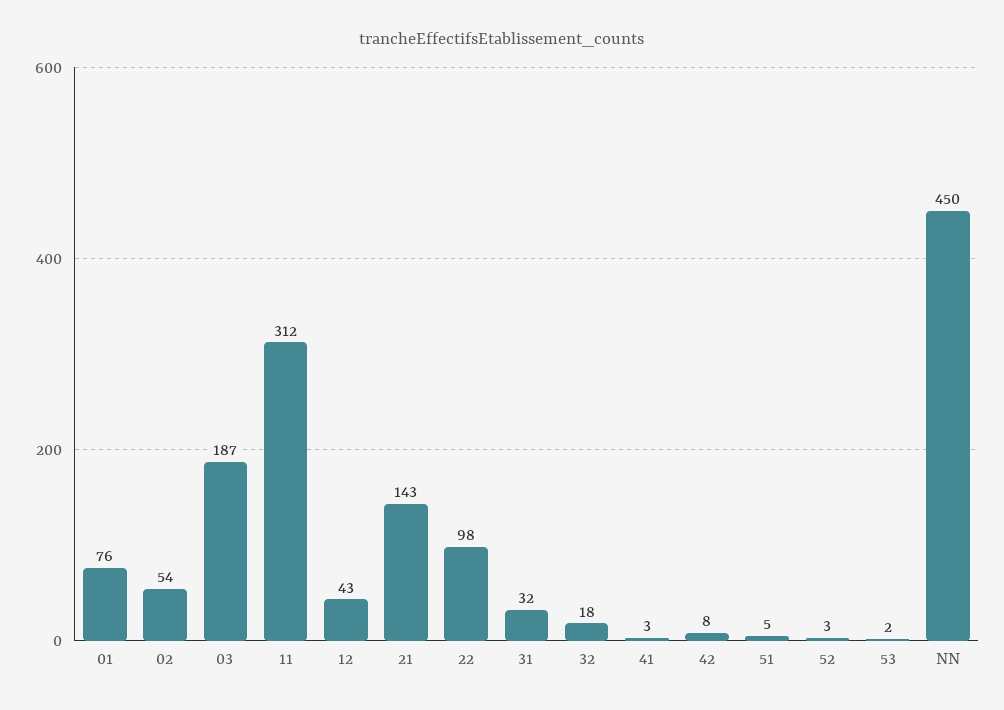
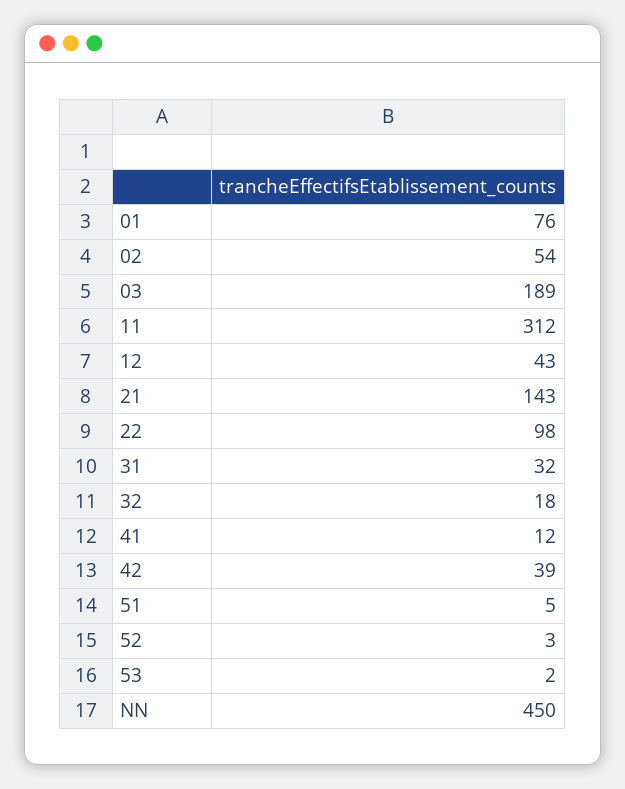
  {
    "01": 76,
    "02": 54,
-   "03": 187,
+   "03": 189,
    "11": 312,
    "12": 43,
    "21": 143,
    "22": 98,
    "31": 32,
    "32": 18,
-   "41": 3,
+   "41": 12,
-   "42": 8,
+   "42": 39,
    "51": 5,
    "52": 3,
    "53": 2,
    "NN": 450
  }

